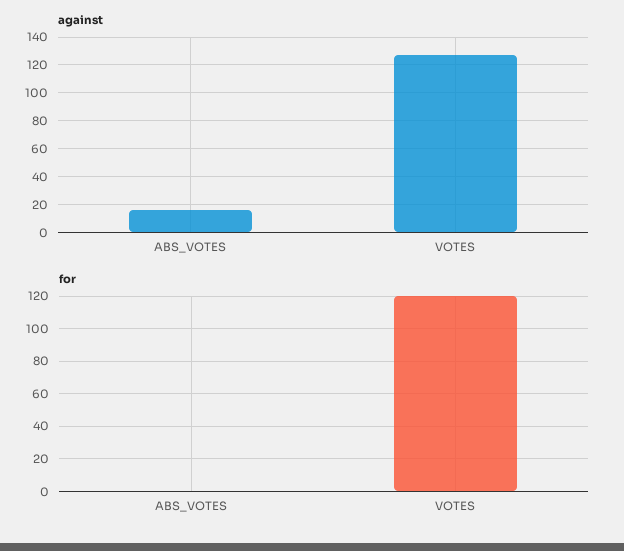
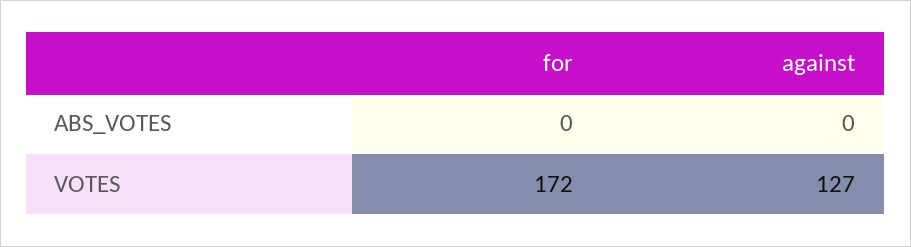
  {
    "against": {
-     "ABS_VOTES": 15,
+     "ABS_VOTES": 0,
      "VOTES": 127
    },
    "for": {
      "ABS_VOTES": 0,
-     "VOTES": 120
+     "VOTES": 172
    }
  }

